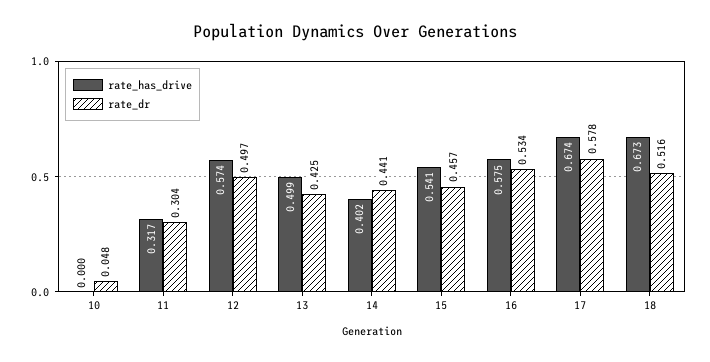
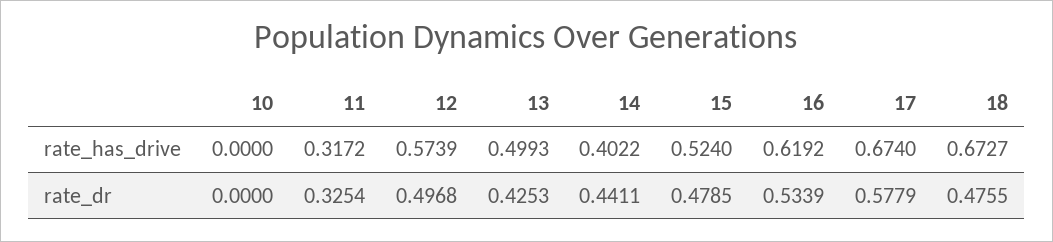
  {
    "rate_has_drive": {
      "10": 0,
      "11": 0.3172,
      "12": 0.5739,
      "13": 0.4993,
      "14": 0.4022,
-     "15": 0.541,
+     "15": 0.524,
-     "16": 0.575,
+     "16": 0.6192,
      "17": 0.674,
      "18": 0.6727
    },
    "rate_dr": {
-     "10": 0.048,
+     "10": 0,
-     "11": 0.304,
+     "11": 0.3254,
      "12": 0.4968,
      "13": 0.4253,
      "14": 0.4411,
-     "15": 0.457,
+     "15": 0.4785,
      "16": 0.5339,
      "17": 0.5779,
-     "18": 0.516
+     "18": 0.4755
    }
  }

